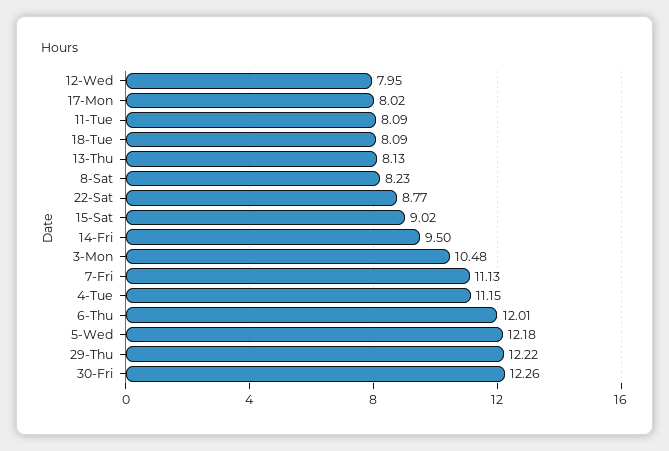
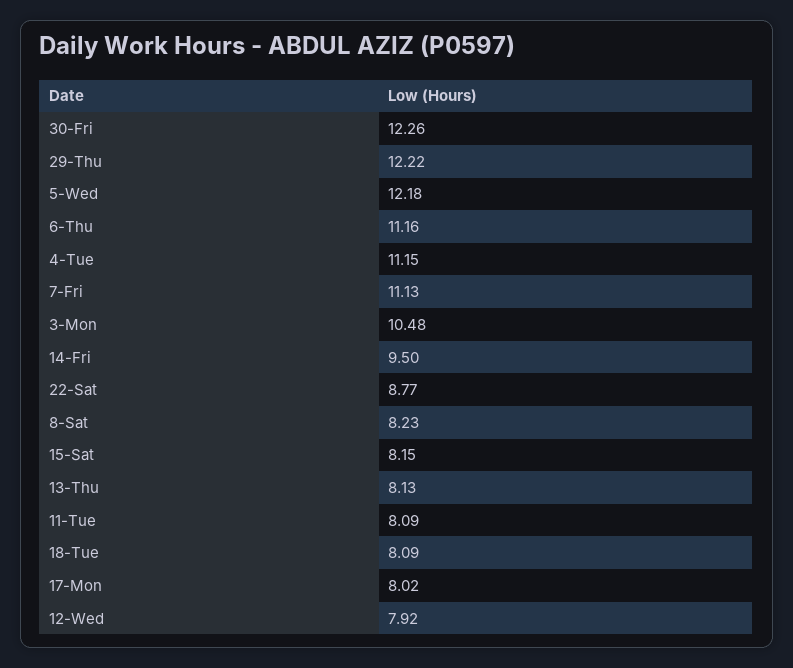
  {
-   "12-Wed": 7.95,
+   "12-Wed": 7.92,
    "17-Mon": 8.02,
    "11-Tue": 8.09,
    "18-Tue": 8.09,
    "13-Thu": 8.13,
    "8-Sat": 8.23,
    "22-Sat": 8.77,
-   "15-Sat": 9.02,
+   "15-Sat": 8.15,
    "14-Fri": 9.5,
    "3-Mon": 10.48,
    "7-Fri": 11.13,
    "4-Tue": 11.15,
-   "6-Thu": 12.01,
+   "6-Thu": 11.16,
    "5-Wed": 12.18,
    "29-Thu": 12.22,
    "30-Fri": 12.26
  }

